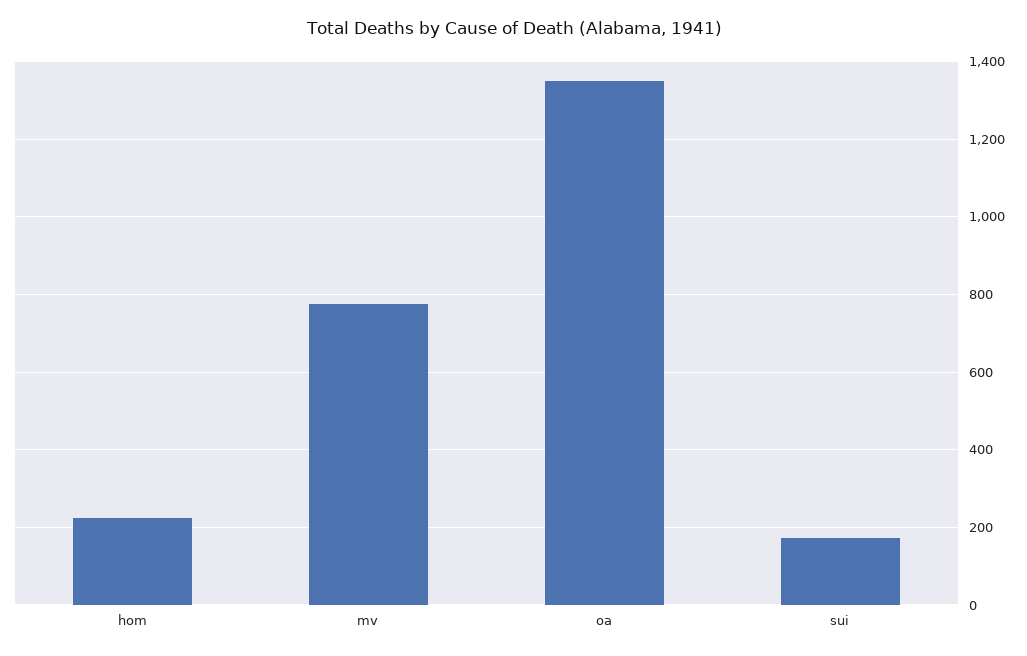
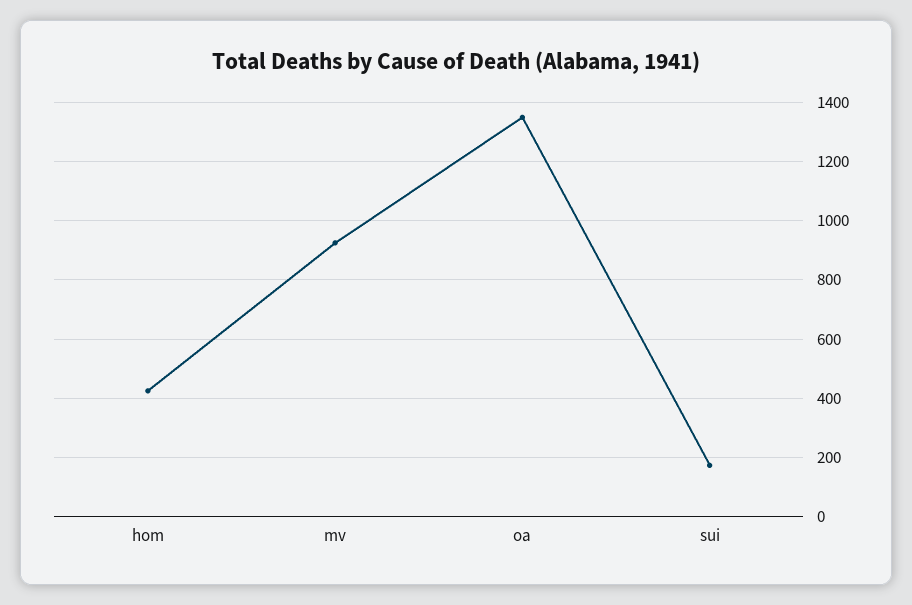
  {
-   "hom": 220,
+   "hom": 425,
-   "mv": 780,
+   "mv": 925,
    "oa": 1340,
    "sui": 180
  }

